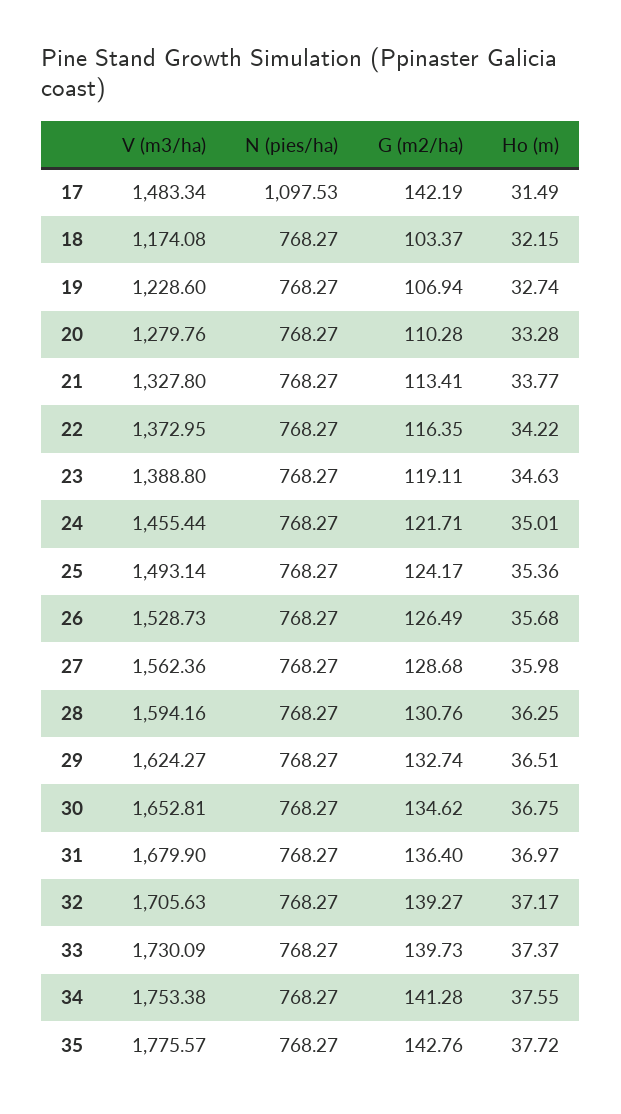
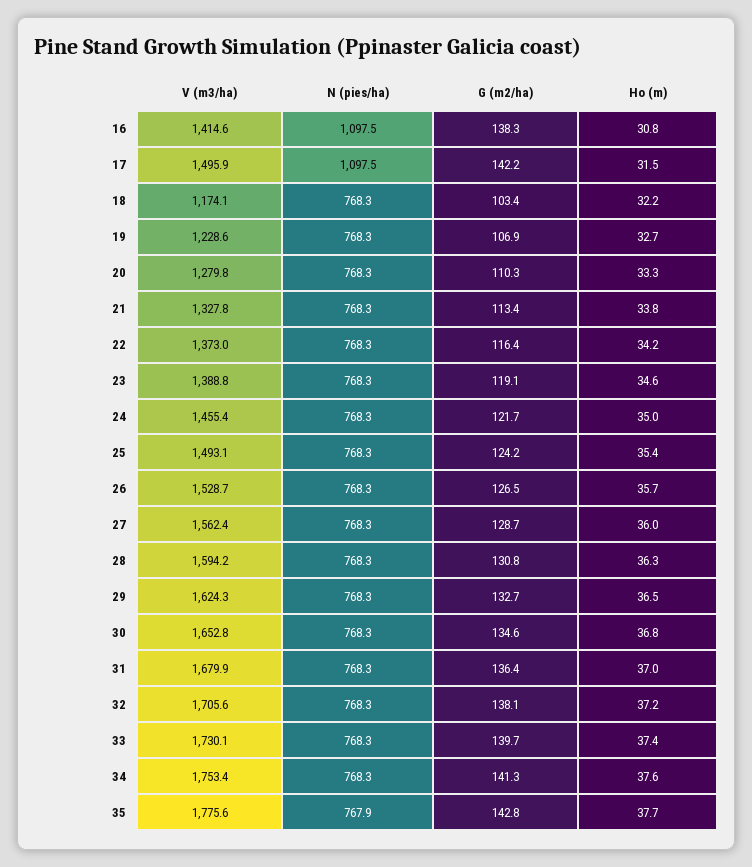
  {
    "V (m3/ha)": {
-     "17": 1483.34,
+     "17": 1495.9,
      "18": 1174.08,
      "19": 1228.6,
      "20": 1279.76,
      "21": 1327.8,
      "22": 1372.95,
      "23": 1388.8,
      "24": 1455.44,
      "25": 1493.14,
      "26": 1528.73,
      "27": 1562.36,
      "28": 1594.16,
      "29": 1624.27,
      "30": 1652.81,
      "31": 1679.9,
      "32": 1705.63,
      "33": 1730.09,
      "34": 1753.38,
-     "35": 1775.57
+     "35": 1775.57,
+     "16": 1414.6
    },
    "N (pies/ha)": {
      "17": 1097.53,
      "18": 768.27,
      "19": 768.27,
      "20": 768.27,
      "21": 768.27,
      "22": 768.27,
      "23": 768.27,
      "24": 768.27,
      "25": 768.27,
      "26": 768.27,
      "27": 768.27,
      "28": 768.27,
      "29": 768.27,
      "30": 768.27,
      "31": 768.27,
      "32": 768.27,
      "33": 768.27,
      "34": 768.27,
-     "35": 768.27
+     "35": 767.9,
+     "16": 1097.5
    },
    "G (m2/ha)": {
      "17": 142.19,
      "18": 103.37,
      "19": 106.94,
      "20": 110.28,
      "21": 113.41,
      "22": 116.35,
      "23": 119.11,
      "24": 121.71,
      "25": 124.17,
      "26": 126.49,
      "27": 128.68,
      "28": 130.76,
      "29": 132.74,
      "30": 134.62,
      "31": 136.4,
-     "32": 139.27,
+     "32": 138.1,
      "33": 139.73,
      "34": 141.28,
-     "35": 142.76
+     "35": 142.76,
+     "16": 138.3
    },
    "Ho (m)": {
      "17": 31.49,
      "18": 32.15,
      "19": 32.74,
      "20": 33.28,
      "21": 33.77,
      "22": 34.22,
      "23": 34.63,
      "24": 35.01,
      "25": 35.36,
      "26": 35.68,
      "27": 35.98,
      "28": 36.25,
      "29": 36.51,
      "30": 36.75,
      "31": 36.97,
      "32": 37.17,
      "33": 37.37,
      "34": 37.55,
-     "35": 37.72
+     "35": 37.72,
+     "16": 30.8
    }
  }

